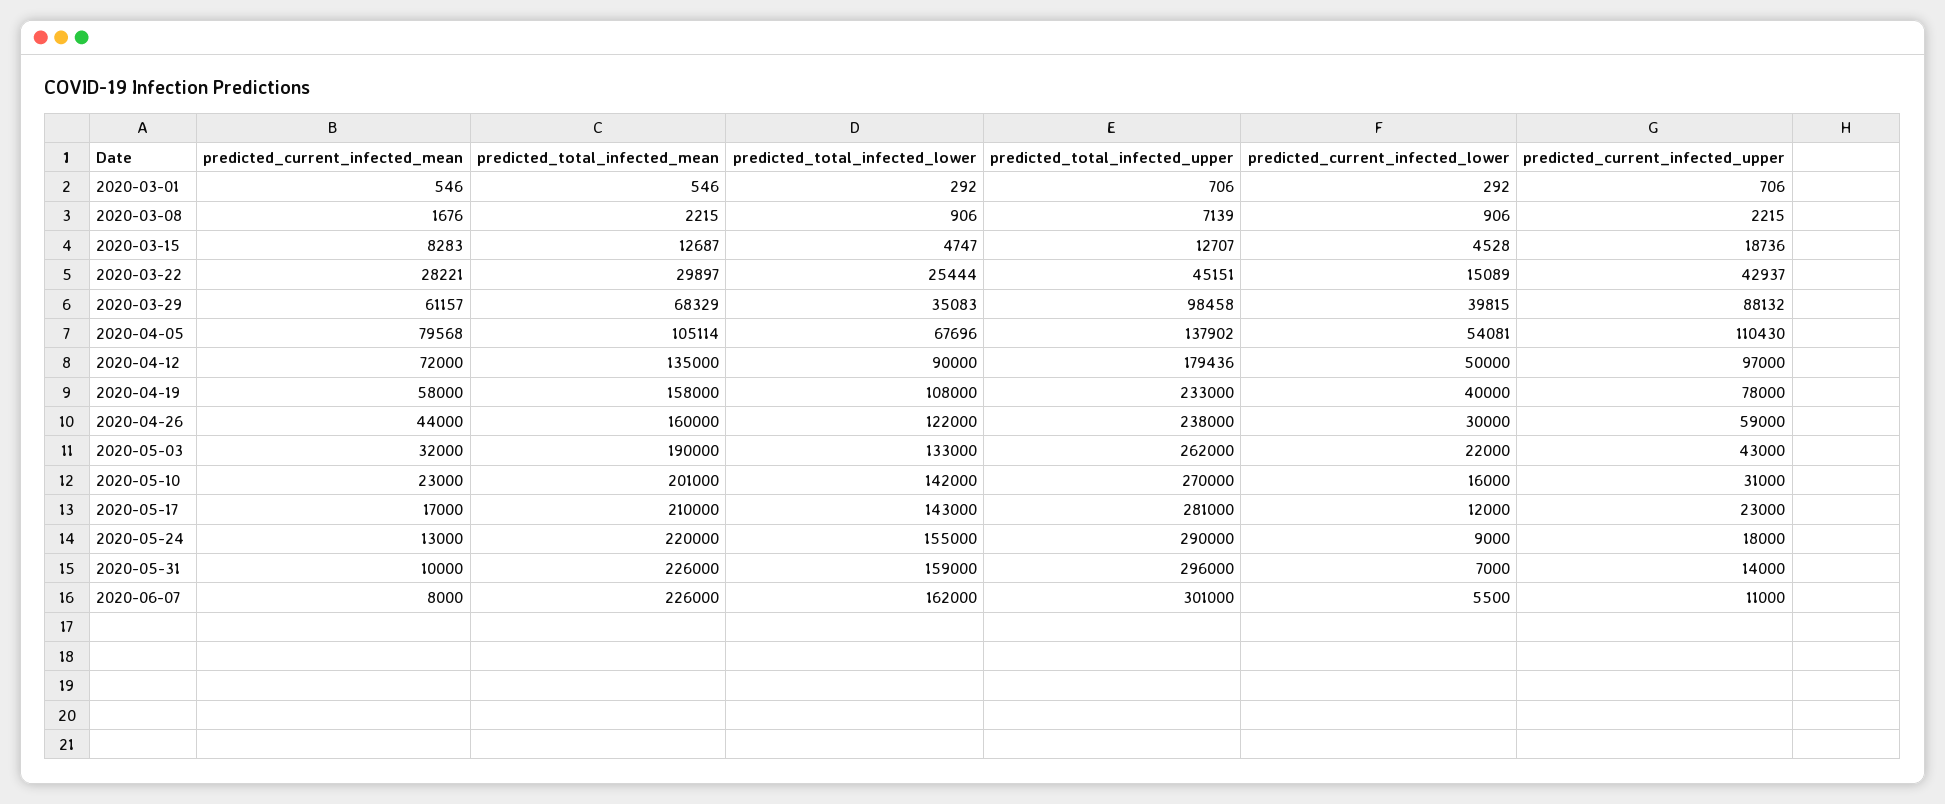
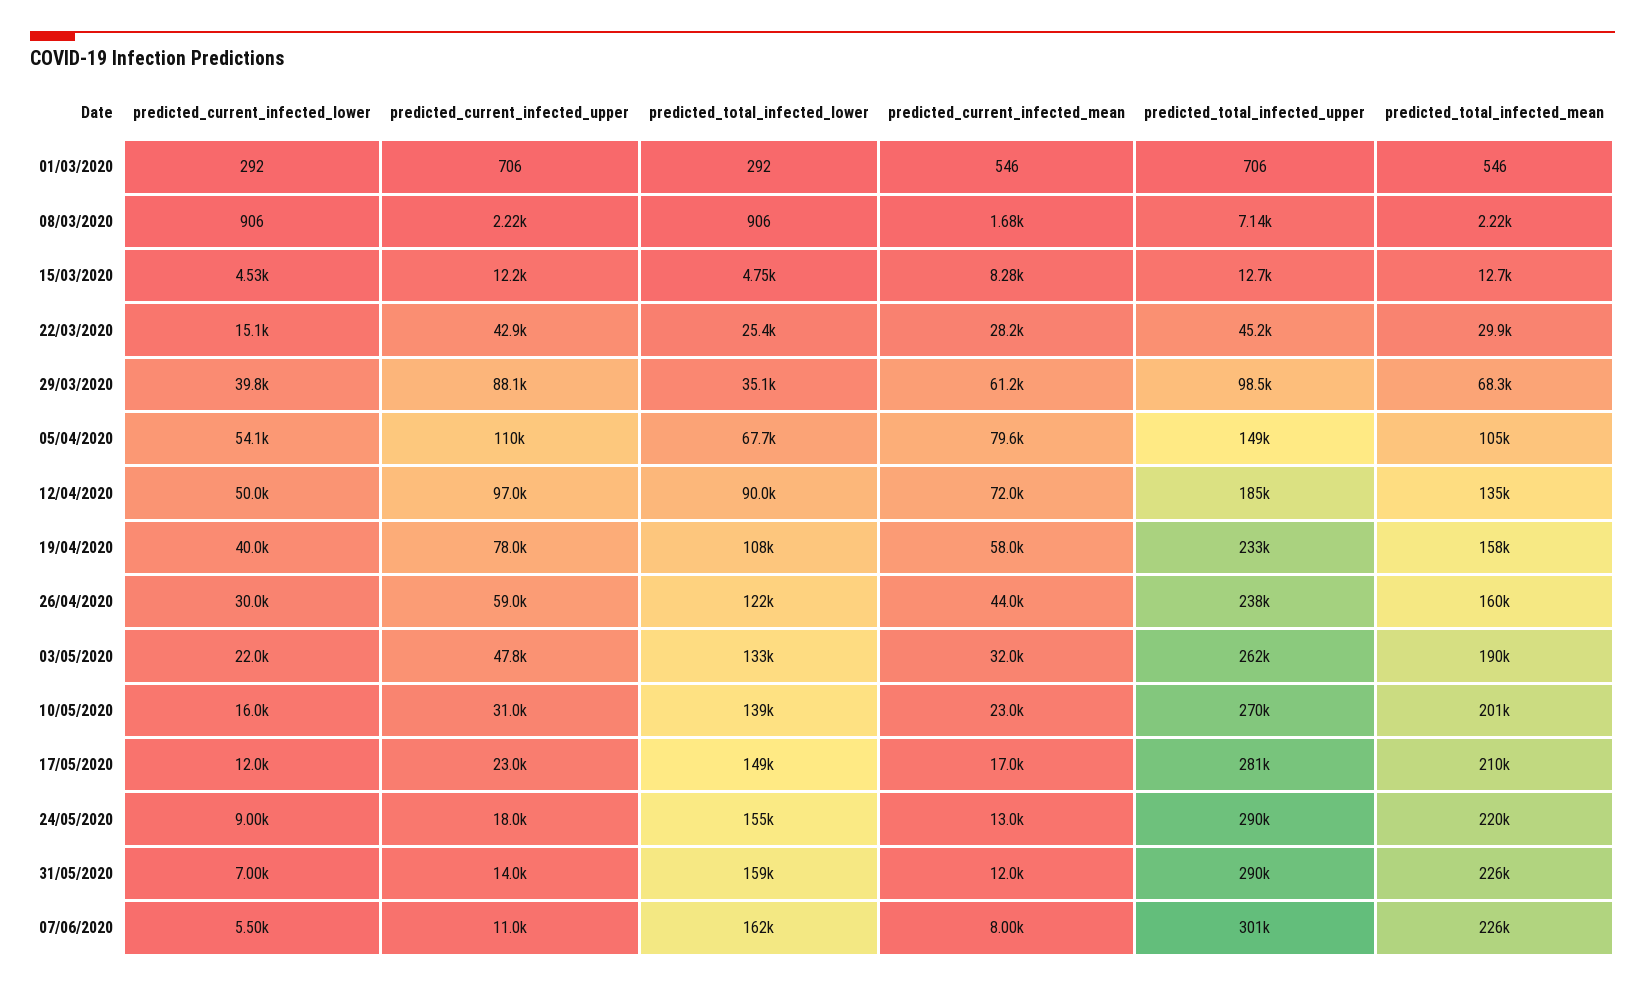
  {
    "predicted_current_infected_mean": {
      "2020-03-01": 546,
      "2020-03-08": 1676,
      "2020-03-15": 8283,
      "2020-03-22": 28221,
      "2020-03-29": 61157,
      "2020-04-05": 79568,
      "2020-04-12": 72000,
      "2020-04-19": 58000,
      "2020-04-26": 44000,
      "2020-05-03": 32000,
      "2020-05-10": 23000,
      "2020-05-17": 17000,
      "2020-05-24": 13000,
-     "2020-05-31": 10000,
+     "2020-05-31": 12000,
      "2020-06-07": 8000
    },
    "predicted_total_infected_mean": {
      "2020-03-01": 546,
      "2020-03-08": 2215,
      "2020-03-15": 12687,
      "2020-03-22": 29897,
      "2020-03-29": 68329,
      "2020-04-05": 105114,
      "2020-04-12": 135000,
      "2020-04-19": 158000,
      "2020-04-26": 160000,
      "2020-05-03": 190000,
      "2020-05-10": 201000,
      "2020-05-17": 210000,
      "2020-05-24": 220000,
      "2020-05-31": 226000,
      "2020-06-07": 226000
    },
    "predicted_total_infected_lower": {
      "2020-03-01": 292,
      "2020-03-08": 906,
      "2020-03-15": 4747,
      "2020-03-22": 25444,
      "2020-03-29": 35083,
      "2020-04-05": 67696,
      "2020-04-12": 90000,
      "2020-04-19": 108000,
      "2020-04-26": 122000,
      "2020-05-03": 133000,
-     "2020-05-10": 142000,
+     "2020-05-10": 139000,
-     "2020-05-17": 143000,
+     "2020-05-17": 149000,
      "2020-05-24": 155000,
      "2020-05-31": 159000,
      "2020-06-07": 162000
    },
    "predicted_total_infected_upper": {
      "2020-03-01": 706,
      "2020-03-08": 7139,
      "2020-03-15": 12707,
      "2020-03-22": 45151,
      "2020-03-29": 98458,
-     "2020-04-05": 137902,
+     "2020-04-05": 149000,
-     "2020-04-12": 179436,
+     "2020-04-12": 185000,
      "2020-04-19": 233000,
      "2020-04-26": 238000,
      "2020-05-03": 262000,
      "2020-05-10": 270000,
      "2020-05-17": 281000,
      "2020-05-24": 290000,
-     "2020-05-31": 296000,
+     "2020-05-31": 290000,
      "2020-06-07": 301000
    },
    "predicted_current_infected_lower": {
      "2020-03-01": 292,
      "2020-03-08": 906,
      "2020-03-15": 4528,
      "2020-03-22": 15089,
      "2020-03-29": 39815,
      "2020-04-05": 54081,
      "2020-04-12": 50000,
      "2020-04-19": 40000,
      "2020-04-26": 30000,
      "2020-05-03": 22000,
      "2020-05-10": 16000,
      "2020-05-17": 12000,
      "2020-05-24": 9000,
      "2020-05-31": 7000,
      "2020-06-07": 5500
    },
    "predicted_current_infected_upper": {
      "2020-03-01": 706,
      "2020-03-08": 2215,
-     "2020-03-15": 18736,
+     "2020-03-15": 12200,
      "2020-03-22": 42937,
      "2020-03-29": 88132,
      "2020-04-05": 110430,
      "2020-04-12": 97000,
      "2020-04-19": 78000,
      "2020-04-26": 59000,
-     "2020-05-03": 43000,
+     "2020-05-03": 47800,
      "2020-05-10": 31000,
      "2020-05-17": 23000,
      "2020-05-24": 18000,
      "2020-05-31": 14000,
      "2020-06-07": 11000
    }
  }

